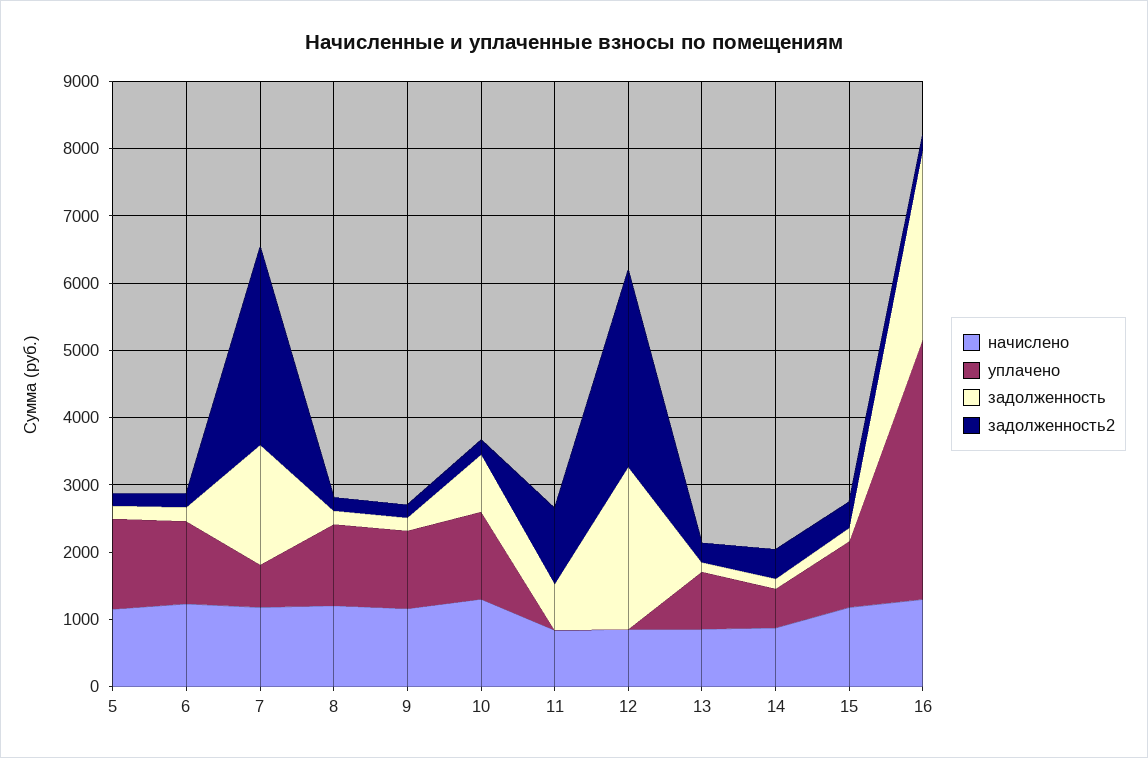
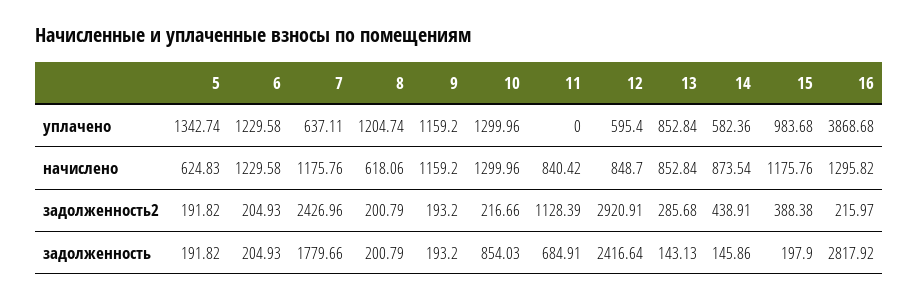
  {
    "начислено": {
-     "5": 1200,
+     "5": 624.83,
      "6": 1229.58,
      "7": 1175.76,
-     "8": 1200,
+     "8": 618.06,
      "9": 1159.2,
      "10": 1299.96,
      "11": 840.42,
      "12": 848.7,
      "13": 852.84,
      "14": 873.54,
      "15": 1175.76,
      "16": 1295.82
    },
    "уплачено": {
      "5": 1342.74,
      "6": 1229.58,
      "7": 637.11,
      "8": 1204.74,
      "9": 1159.2,
      "10": 1299.96,
      "11": 0,
-     "12": 0,
+     "12": 595.4,
      "13": 852.84,
      "14": 582.36,
      "15": 983.68,
      "16": 3868.68
    },
    "задолженность": {
      "5": 191.82,
      "6": 204.93,
      "7": 1779.66,
      "8": 200.79,
      "9": 193.2,
      "10": 854.03,
      "11": 684.91,
      "12": 2416.64,
      "13": 143.13,
      "14": 145.86,
      "15": 197.9,
      "16": 2817.92
    },
    "задолженность2": {
      "5": 191.82,
      "6": 204.93,
-     "7": 3000,
+     "7": 2426.96,
      "8": 200.79,
      "9": 193.2,
      "10": 216.66,
      "11": 1128.39,
      "12": 2920.91,
      "13": 285.68,
      "14": 438.91,
      "15": 388.38,
      "16": 215.97
    }
  }

